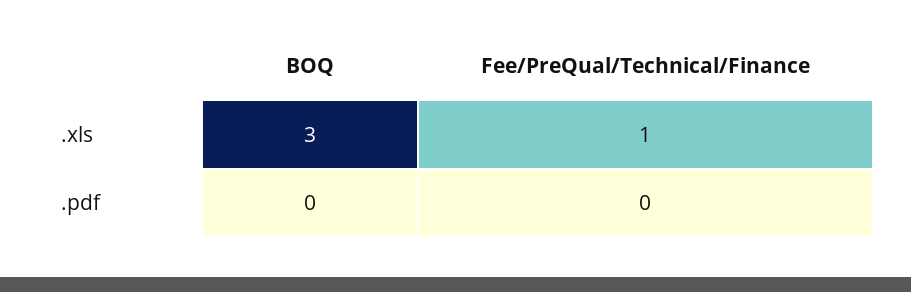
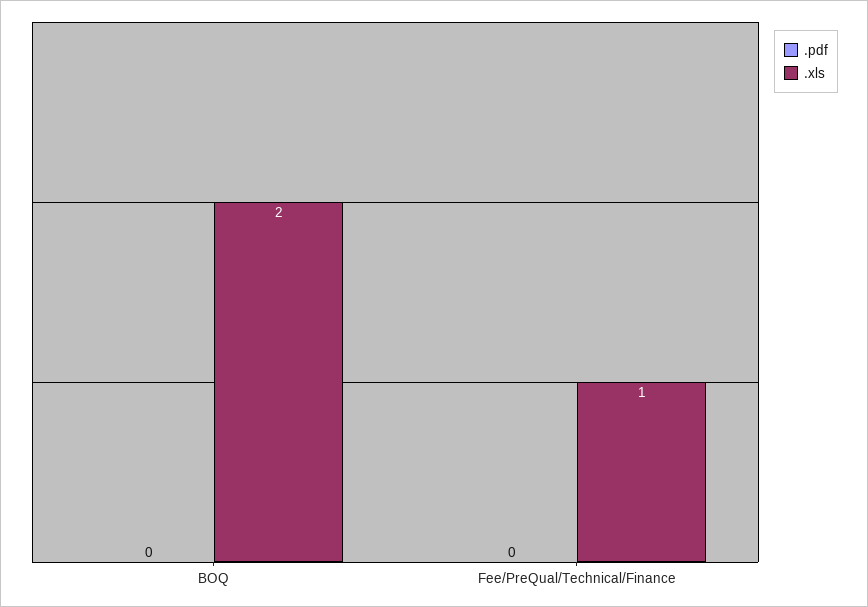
  {
    ".xls": {
-     "BOQ": 3,
+     "BOQ": 2,
      "Fee/PreQual/Technical/Finance": 1
    },
    ".pdf": {
      "BOQ": 0,
      "Fee/PreQual/Technical/Finance": 0
    }
  }

